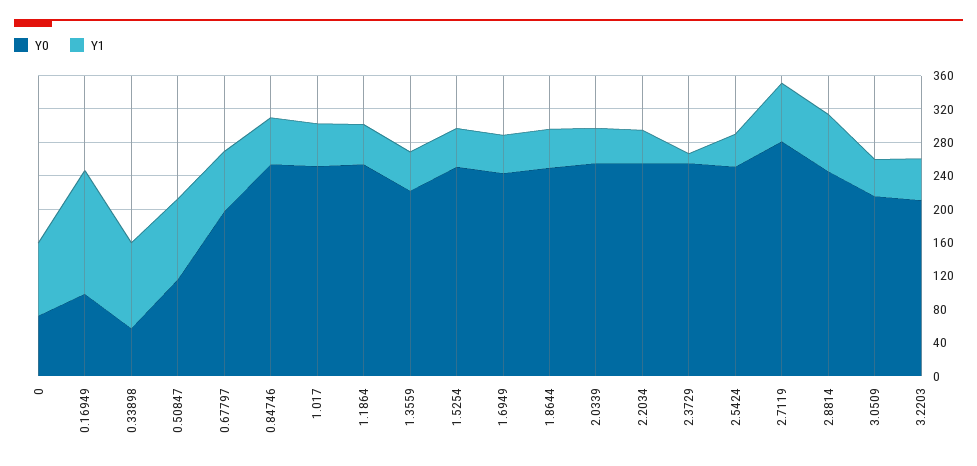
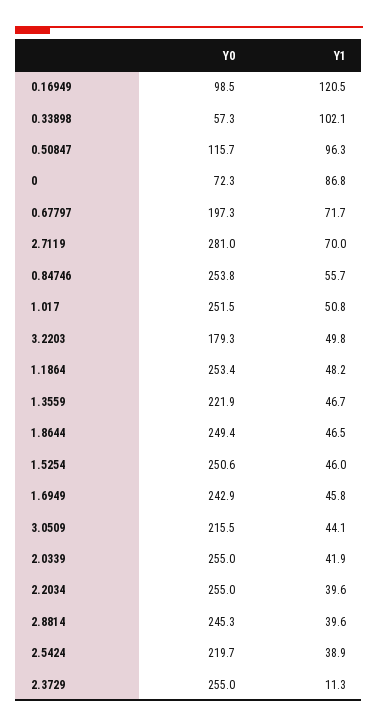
  {
    "Y0": {
      "0": 72.3,
      "0.16949": 98.5,
      "0.33898": 57.3,
      "0.50847": 115.7,
      "0.67797": 197.3,
      "0.84746": 253.8,
      "1.017": 251.5,
      "1.1864": 253.4,
      "1.3559": 221.9,
      "1.5254": 250.6,
      "1.6949": 242.9,
      "1.8644": 249.4,
      "2.0339": 255,
      "2.2034": 255,
      "2.3729": 255,
-     "2.5424": 250,
+     "2.5424": 219.7,
      "2.7119": 281,
      "2.8814": 245.3,
      "3.0509": 215.5,
-     "3.2203": 210
+     "3.2203": 179.3
    },
    "Y1": {
      "0": 86.8,
-     "0.16949": 150,
+     "0.16949": 120.5,
      "0.33898": 102.1,
      "0.50847": 96.3,
      "0.67797": 71.7,
      "0.84746": 55.7,
      "1.017": 50.8,
      "1.1864": 48.2,
      "1.3559": 46.7,
      "1.5254": 46,
      "1.6949": 45.8,
      "1.8644": 46.5,
      "2.0339": 41.9,
      "2.2034": 39.6,
      "2.3729": 11.3,
      "2.5424": 38.9,
      "2.7119": 70,
-     "2.8814": 70,
+     "2.8814": 39.6,
      "3.0509": 44.1,
      "3.2203": 49.8
    }
  }

